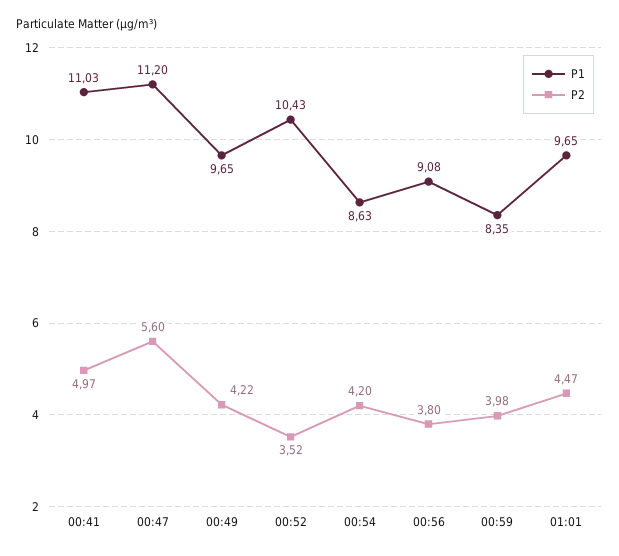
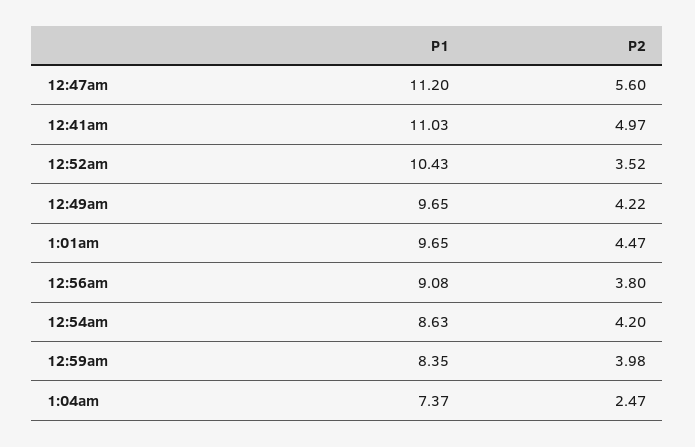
  {
    "P1": {
      "00:41": 11.03,
      "00:47": 11.2,
      "00:49": 9.65,
      "00:52": 10.43,
      "00:54": 8.63,
      "00:56": 9.08,
      "00:59": 8.35,
-     "01:01": 9.65
+     "01:01": 9.65,
+     "1:04am": 7.37
    },
    "P2": {
      "00:41": 4.97,
      "00:47": 5.6,
      "00:49": 4.22,
      "00:52": 3.52,
      "00:54": 4.2,
      "00:56": 3.8,
      "00:59": 3.98,
-     "01:01": 4.47
+     "01:01": 4.47,
+     "1:04am": 2.47
    }
  }

